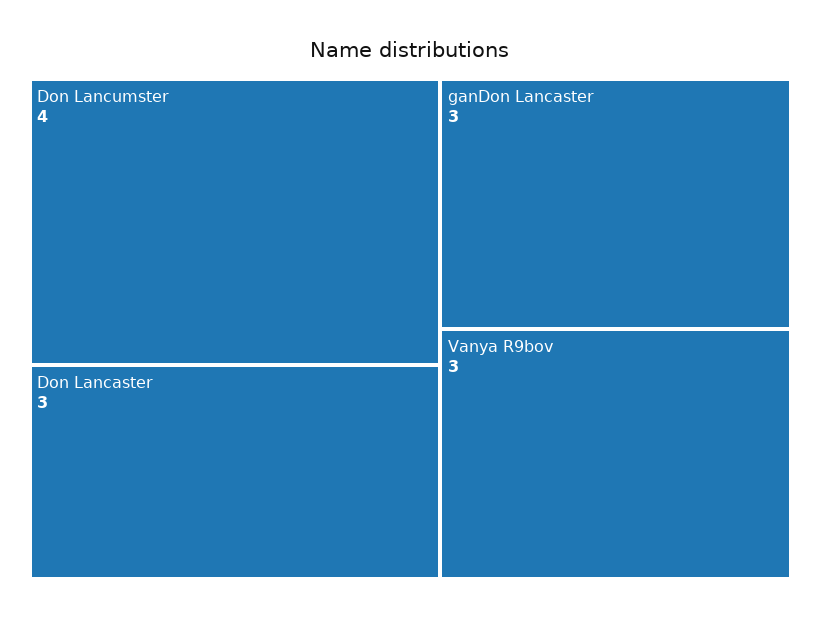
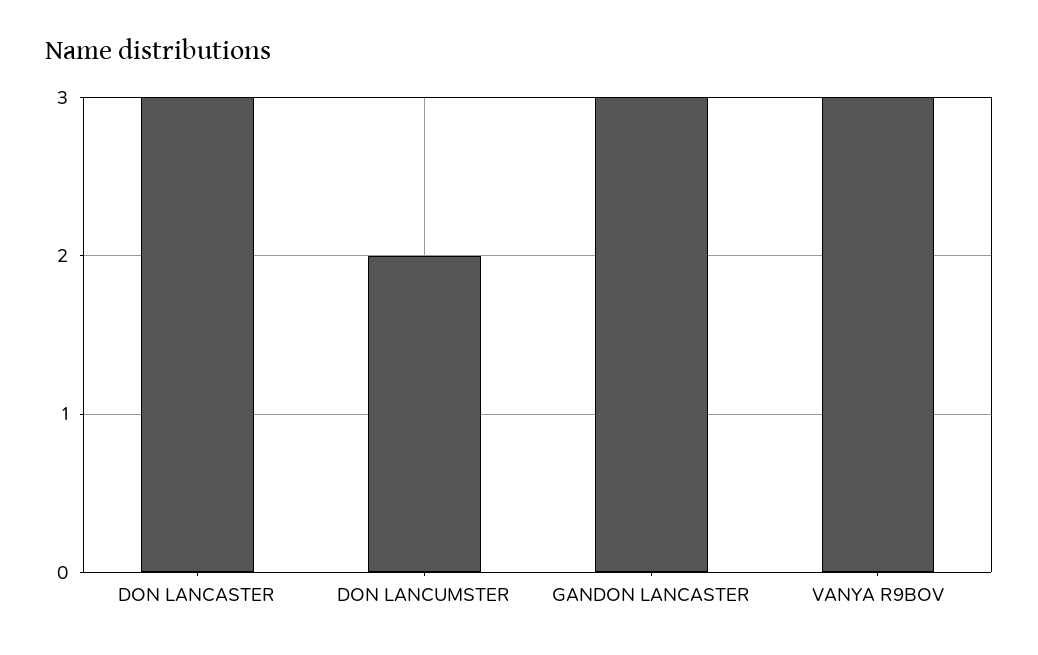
  {
-   "Don Lancumster": 4,
+   "Don Lancumster": 2,
    "Don Lancaster": 3,
    "ganDon Lancaster": 3,
    "Vanya R9bov": 3
  }

